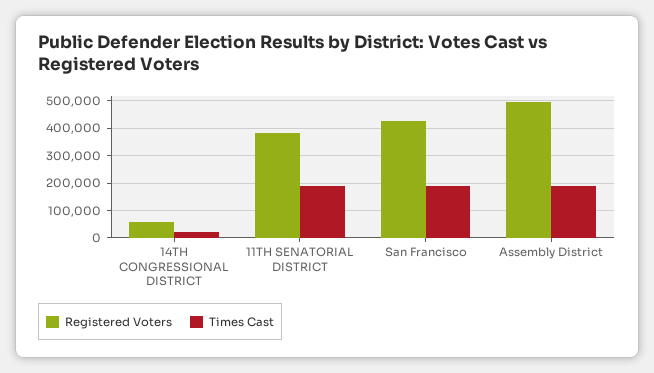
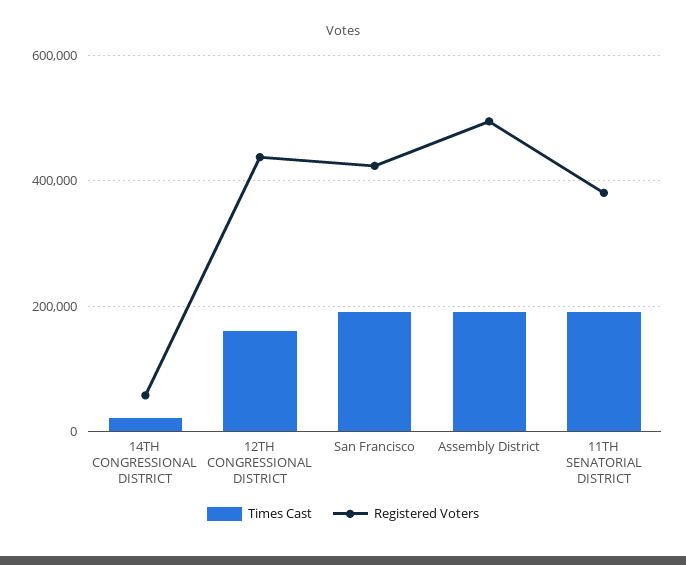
  {
    "Registered Voters": {
      "14TH CONGRESSIONAL DISTRICT": 60000,
      "11TH SENATORIAL DISTRICT": 380000,
      "San Francisco": 420000,
-     "Assembly District": 500000
+     "Assembly District": 500000,
+     "12TH CONGRESSIONAL DISTRICT": 440000
    },
    "Times Cast": {
      "14TH CONGRESSIONAL DISTRICT": 20000,
      "11TH SENATORIAL DISTRICT": 200000,
      "San Francisco": 200000,
-     "Assembly District": 200000
+     "Assembly District": 200000,
+     "12TH CONGRESSIONAL DISTRICT": 160000
    }
  }

